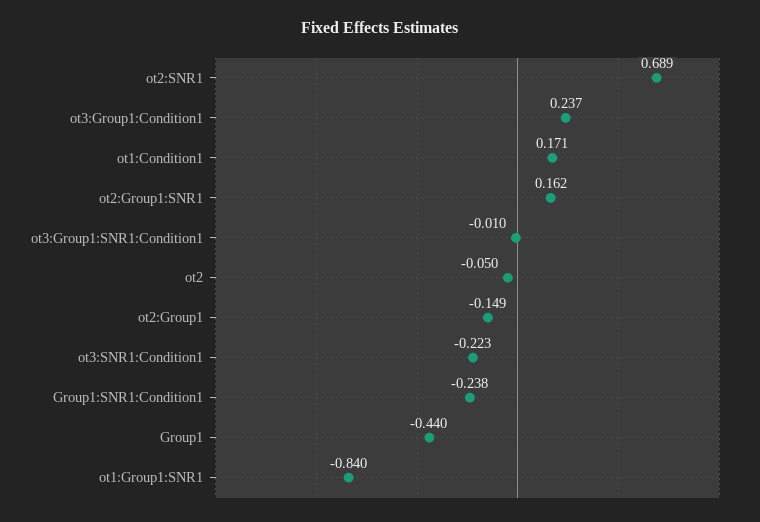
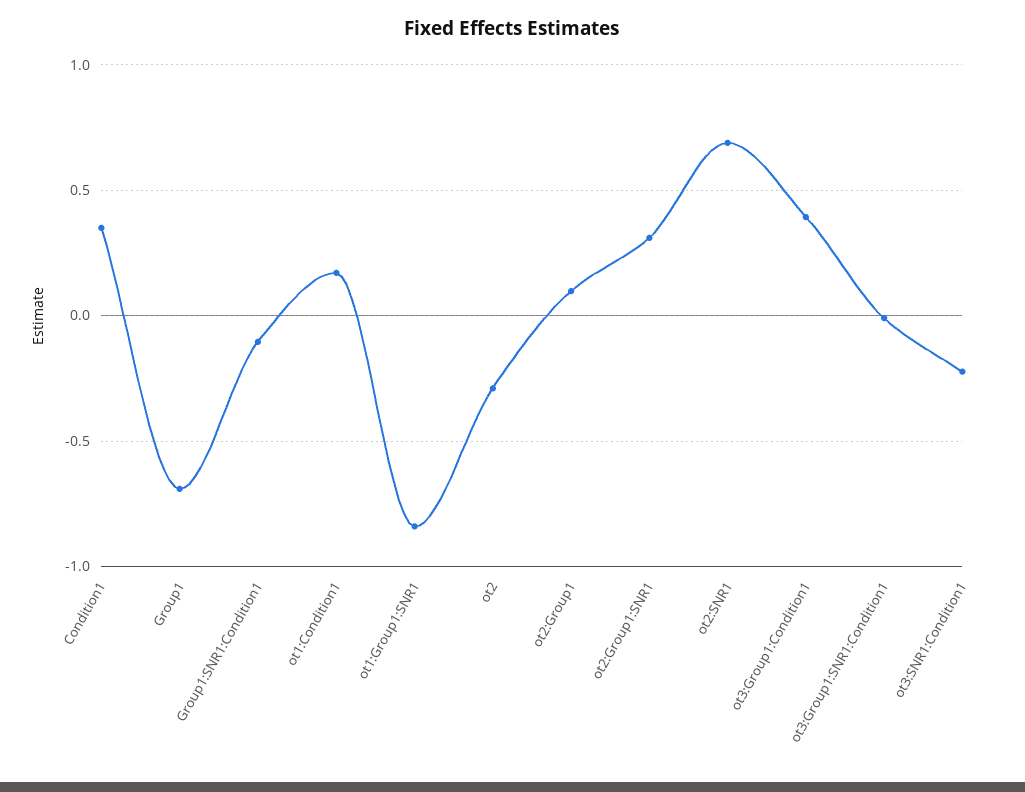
  {
    "ot2:SNR1": 0.689,
-   "ot3:Group1:Condition1": 0.237,
+   "ot3:Group1:Condition1": 0.4,
    "ot1:Condition1": 0.171,
-   "ot2:Group1:SNR1": 0.162,
+   "ot2:Group1:SNR1": 0.3,
    "ot3:Group1:SNR1:Condition1": -0.01,
-   "ot2": -0.05,
+   "ot2": -0.3,
-   "ot2:Group1": -0.149,
+   "ot2:Group1": 0.1,
    "ot3:SNR1:Condition1": -0.223,
-   "Group1:SNR1:Condition1": -0.238,
+   "Group1:SNR1:Condition1": -0.1,
-   "Group1": -0.44,
+   "Group1": -0.7,
-   "ot1:Group1:SNR1": -0.84
+   "ot1:Group1:SNR1": -0.84,
+   "Condition1": 0.35
  }

